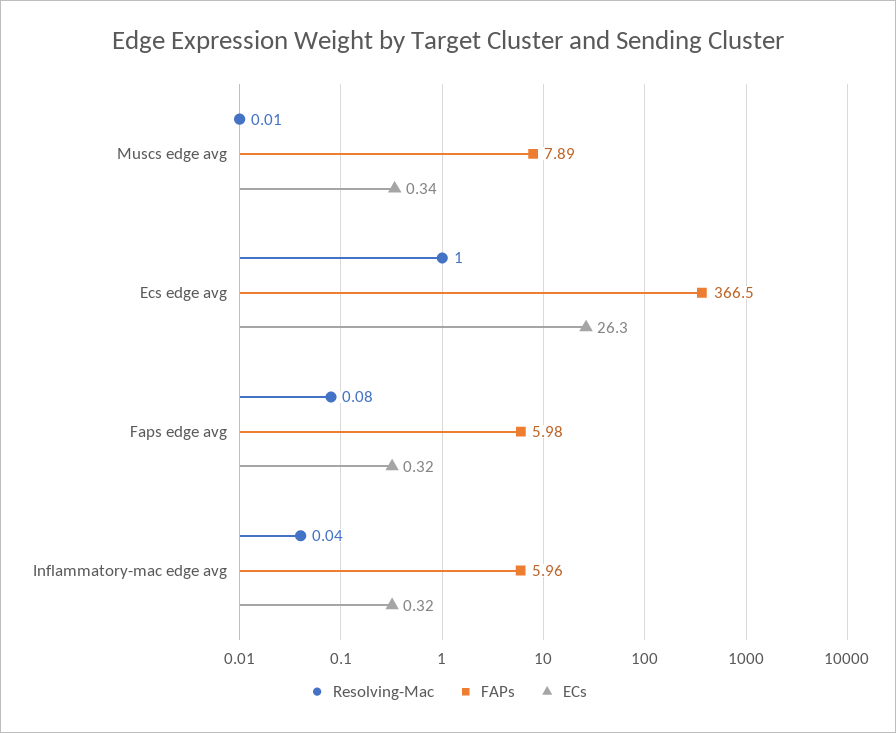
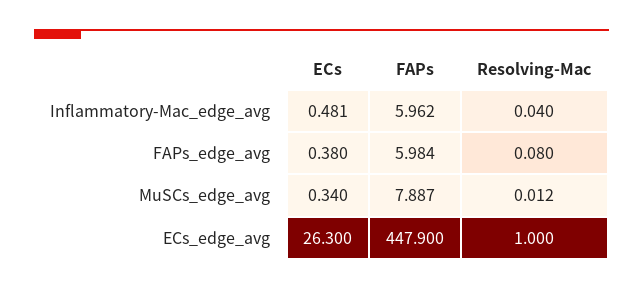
  {
    "Resolving-Mac": {
      "Muscs edge avg": 0.012,
      "Ecs edge avg": 1,
      "Faps edge avg": 0.08,
      "Inflammatory-mac edge avg": 0.04
    },
    "FAPs": {
      "Muscs edge avg": 7.887,
-     "Ecs edge avg": 366.5,
+     "Ecs edge avg": 447.9,
      "Faps edge avg": 5.984,
      "Inflammatory-mac edge avg": 5.962
    },
    "ECs": {
      "Muscs edge avg": 0.34,
      "Ecs edge avg": 26.3,
-     "Faps edge avg": 0.32,
+     "Faps edge avg": 0.38,
-     "Inflammatory-mac edge avg": 0.32
+     "Inflammatory-mac edge avg": 0.481
    }
  }

